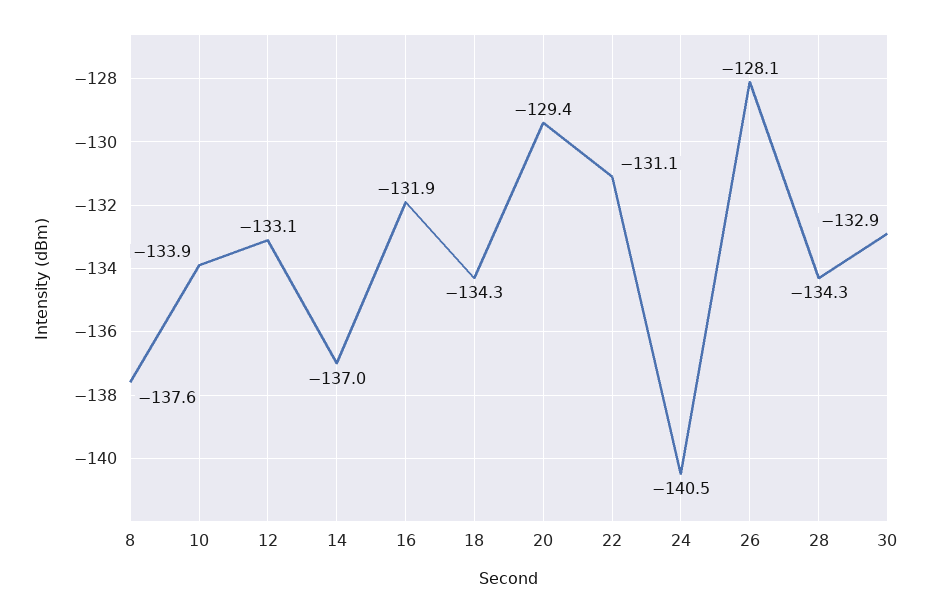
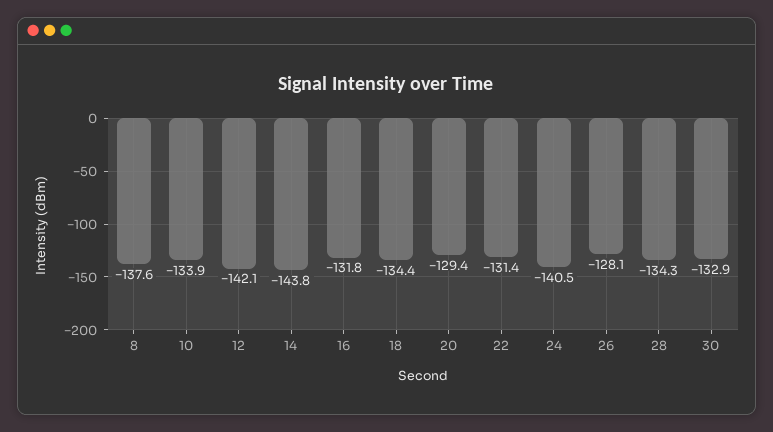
  {
    "8": -137.6,
    "10": -133.9,
-   "12": -133.1,
+   "12": -142.1,
-   "14": -137,
+   "14": -143.8,
-   "16": -131.9,
+   "16": -131.8,
-   "18": -134.3,
+   "18": -134.4,
    "20": -129.4,
-   "22": -131.1,
+   "22": -131.4,
    "24": -140.5,
    "26": -128.1,
    "28": -134.3,
    "30": -132.9
  }

